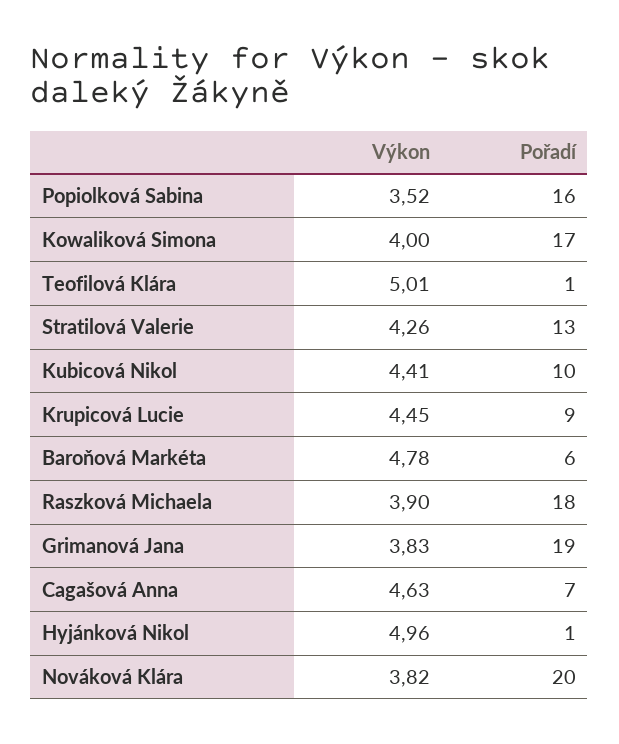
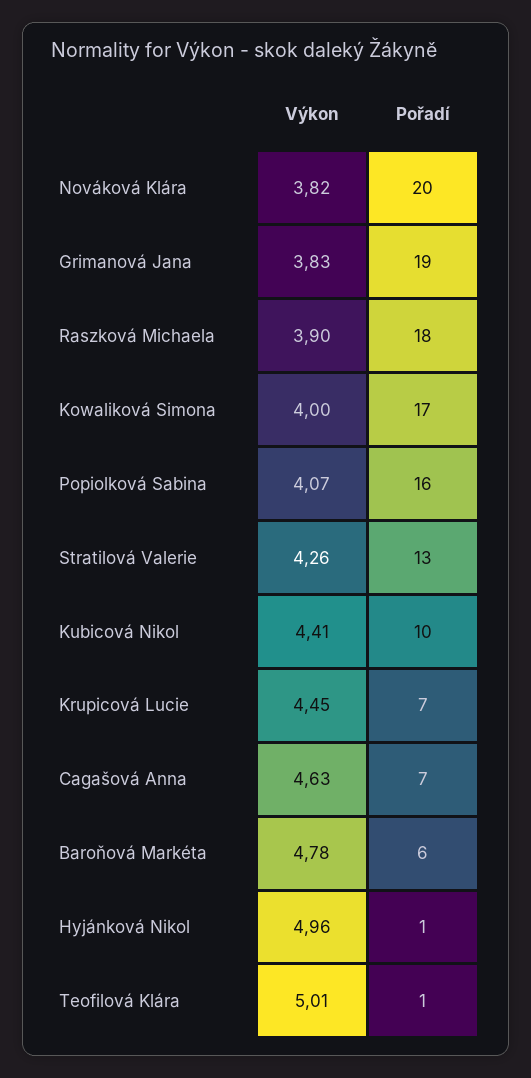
  {
    "Výkon": {
-     "Popiolková Sabina": 3.52,
+     "Popiolková Sabina": 4.07,
      "Kowaliková Simona": 4,
      "Teofilová Klára": 5.01,
      "Stratilová Valerie": 4.26,
      "Kubicová Nikol": 4.41,
      "Krupicová Lucie": 4.45,
      "Baroňová Markéta": 4.78,
      "Raszková Michaela": 3.9,
      "Grimanová Jana": 3.83,
      "Cagašová Anna": 4.63,
      "Hyjánková Nikol": 4.96,
      "Nováková Klára": 3.82
    },
    "Pořadí": {
      "Popiolková Sabina": 16,
      "Kowaliková Simona": 17,
      "Teofilová Klára": 1,
      "Stratilová Valerie": 13,
      "Kubicová Nikol": 10,
-     "Krupicová Lucie": 9,
+     "Krupicová Lucie": 7,
      "Baroňová Markéta": 6,
      "Raszková Michaela": 18,
      "Grimanová Jana": 19,
      "Cagašová Anna": 7,
      "Hyjánková Nikol": 1,
      "Nováková Klára": 20
    }
  }

